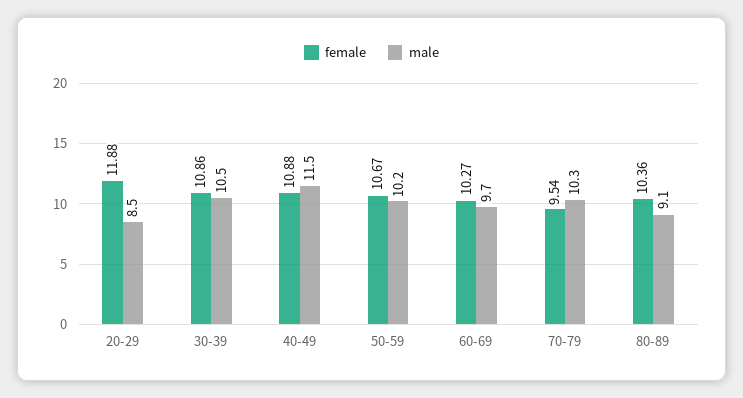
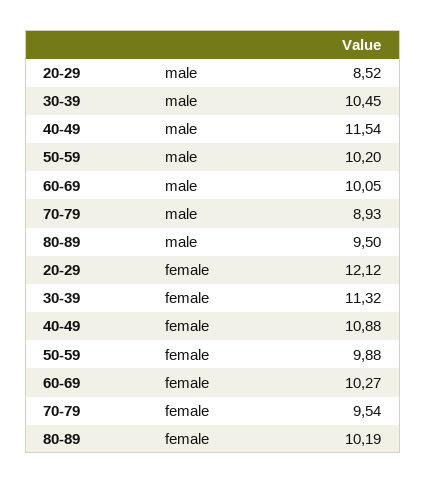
  {
    "female": {
-     "20-29": 11.88,
+     "20-29": 12.12,
-     "30-39": 10.86,
+     "30-39": 11.32,
      "40-49": 10.88,
-     "50-59": 10.67,
+     "50-59": 9.88,
      "60-69": 10.27,
      "70-79": 9.54,
-     "80-89": 10.36
+     "80-89": 10.19
    },
    "male": {
      "20-29": 8.52,
      "30-39": 10.45,
      "40-49": 11.54,
      "50-59": 10.2,
-     "60-69": 9.7,
+     "60-69": 10.05,
-     "70-79": 10.3,
+     "70-79": 8.93,
-     "80-89": 9.1
+     "80-89": 9.5
    }
  }

